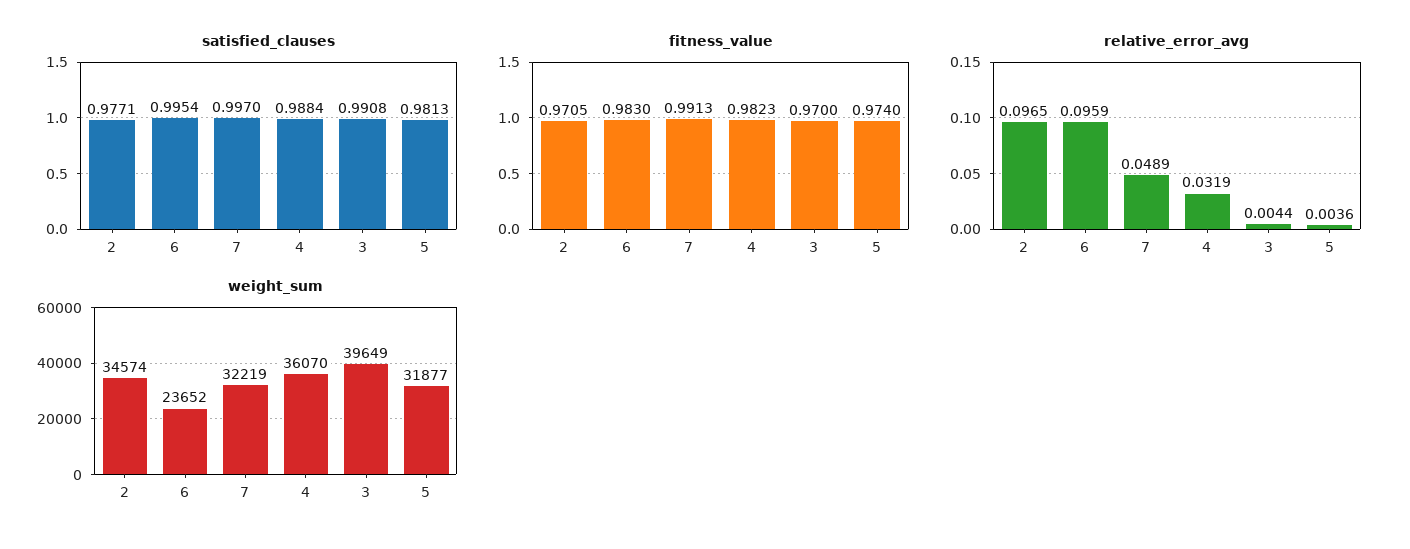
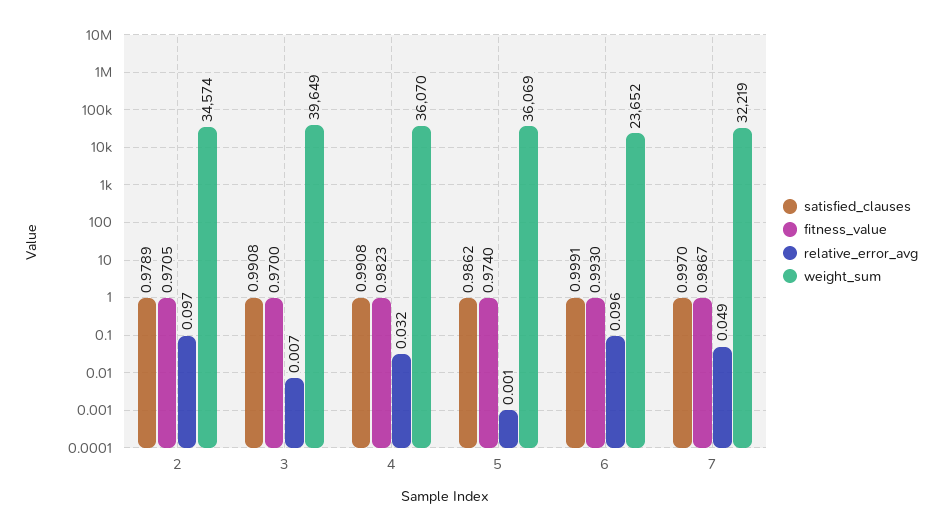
  {
    "satisfied_clauses": {
-     "2": 0.9771,
+     "2": 0.9789,
-     "6": 0.9954,
+     "6": 0.9991,
      "7": 0.997,
-     "4": 0.9884,
+     "4": 0.9908,
      "3": 0.9908,
-     "5": 0.9813
+     "5": 0.9862
    },
    "fitness_value": {
      "2": 0.9705,
-     "6": 0.983,
+     "6": 0.993,
-     "7": 0.9913,
+     "7": 0.9867,
      "4": 0.9823,
      "3": 0.97,
      "5": 0.974
    },
    "relative_error_avg": {
      "2": 0.0965,
      "6": 0.0959,
      "7": 0.0489,
      "4": 0.0319,
-     "3": 0.0044,
+     "3": 0.007,
-     "5": 0.0036
+     "5": 0.001
    },
    "weight_sum": {
      "2": 34574,
      "6": 23652,
      "7": 32219,
      "4": 36070,
      "3": 39649,
-     "5": 31877
+     "5": 36069
    }
  }

